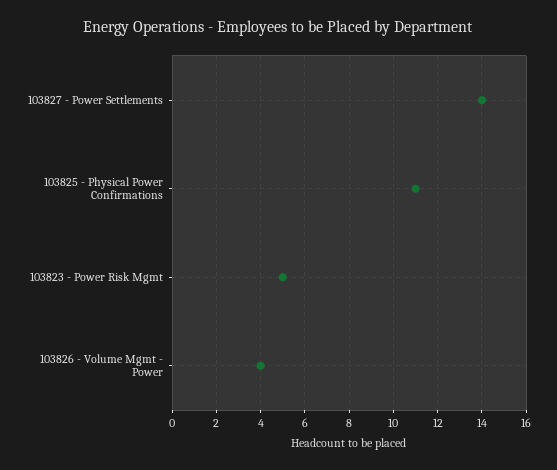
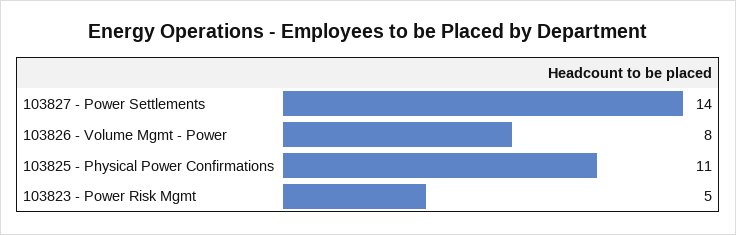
  {
    "103827 - Power Settlements": 14,
    "103825 - Physical Power Confirmations": 11,
    "103823 - Power Risk Mgmt": 5,
-   "103826 - Volume Mgmt - Power": 4
+   "103826 - Volume Mgmt - Power": 8
  }

